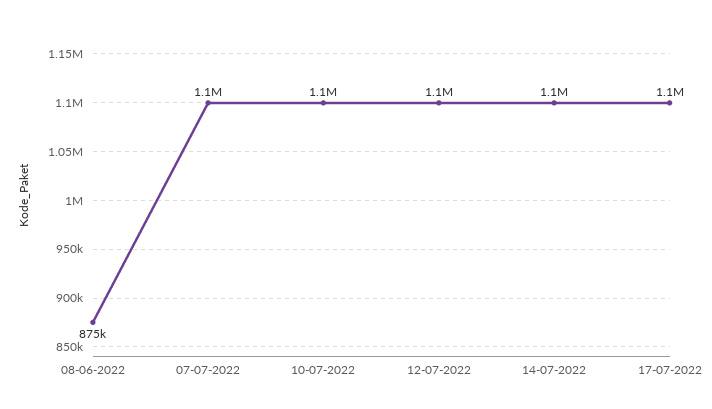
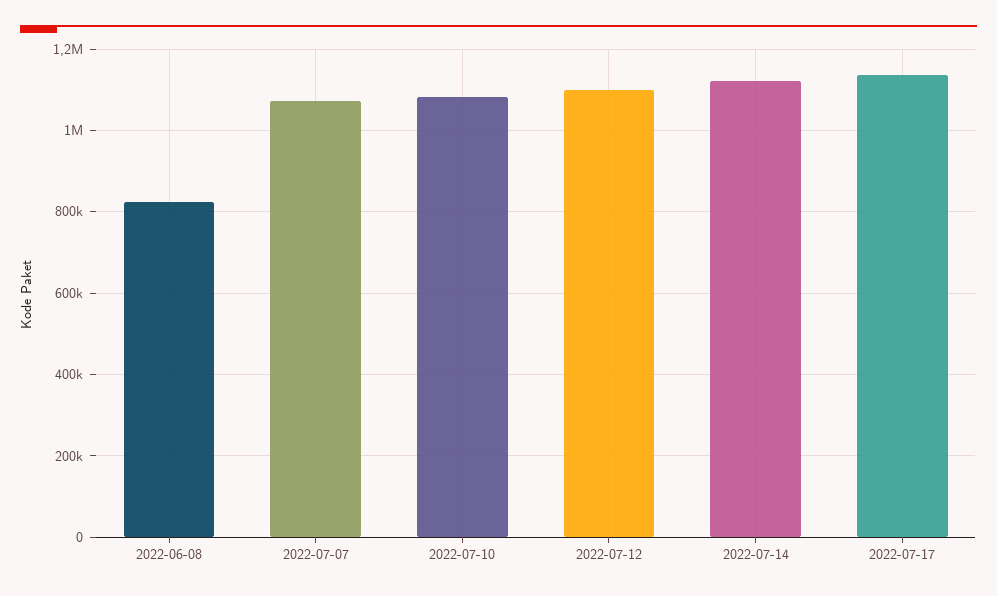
  {
-   "08-06-2022": 875000,
+   "08-06-2022": 820000,
    "07-07-2022": 1100000,
    "10-07-2022": 1100000,
    "12-07-2022": 1100000,
    "14-07-2022": 1100000,
    "17-07-2022": 1100000
  }

